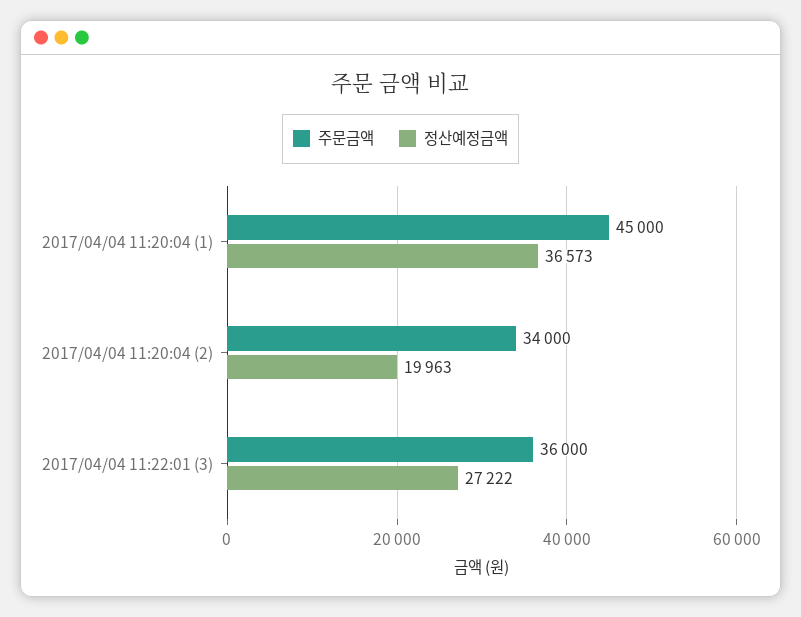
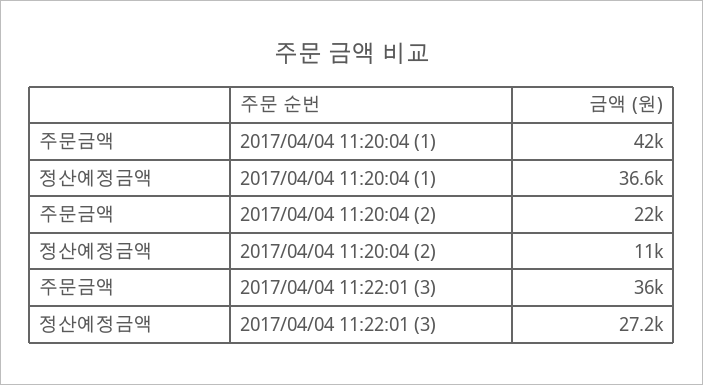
  {
    "주문금액": {
-     "2017/04/04 11:20:04 (1)": 45000,
+     "2017/04/04 11:20:04 (1)": 42000,
-     "2017/04/04 11:20:04 (2)": 34000,
+     "2017/04/04 11:20:04 (2)": 22000,
      "2017/04/04 11:22:01 (3)": 36000
    },
    "정산예정금액": {
      "2017/04/04 11:20:04 (1)": 36573,
-     "2017/04/04 11:20:04 (2)": 19963,
+     "2017/04/04 11:20:04 (2)": 11000,
      "2017/04/04 11:22:01 (3)": 27222
    }
  }

